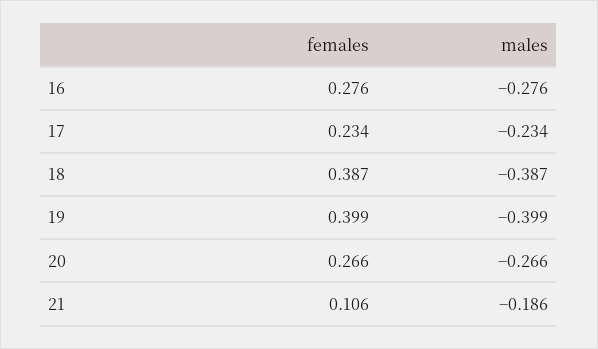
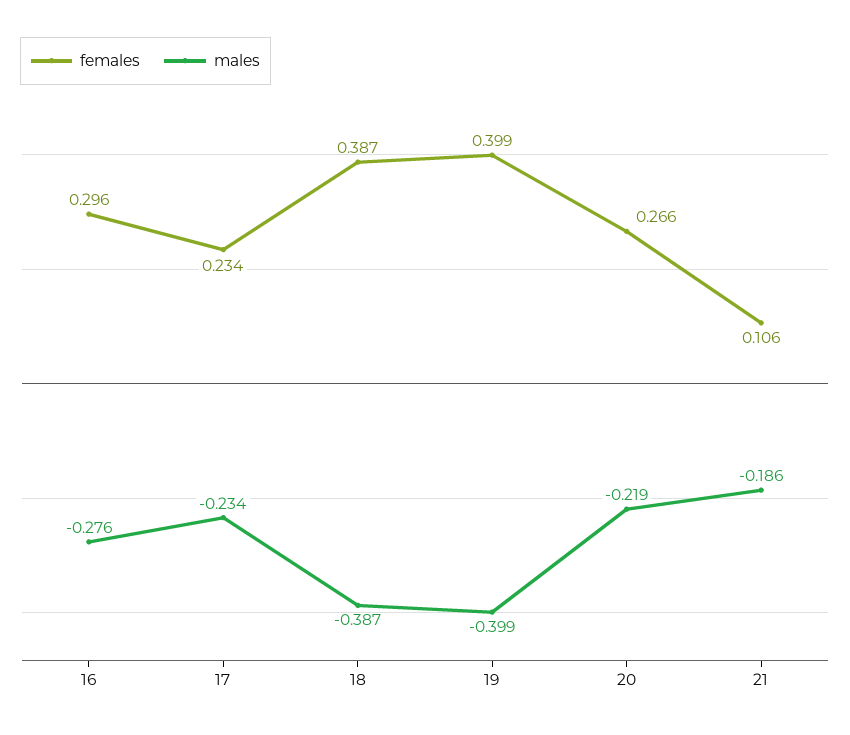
  {
    "females": {
-     "16": 0.276,
+     "16": 0.296,
      "17": 0.234,
      "18": 0.387,
      "19": 0.399,
      "20": 0.266,
      "21": 0.106
    },
    "males": {
      "16": -0.276,
      "17": -0.234,
      "18": -0.387,
      "19": -0.399,
-     "20": -0.266,
+     "20": -0.219,
      "21": -0.186
    }
  }

